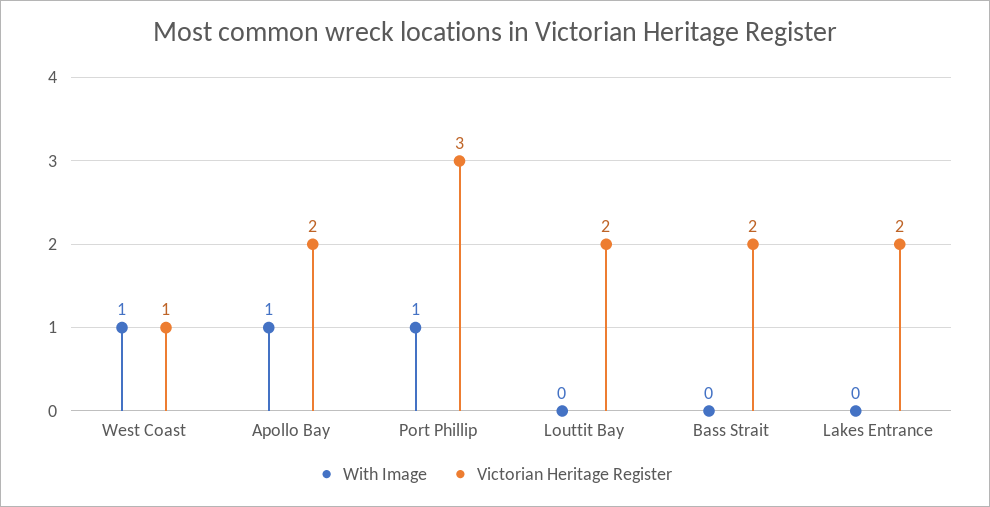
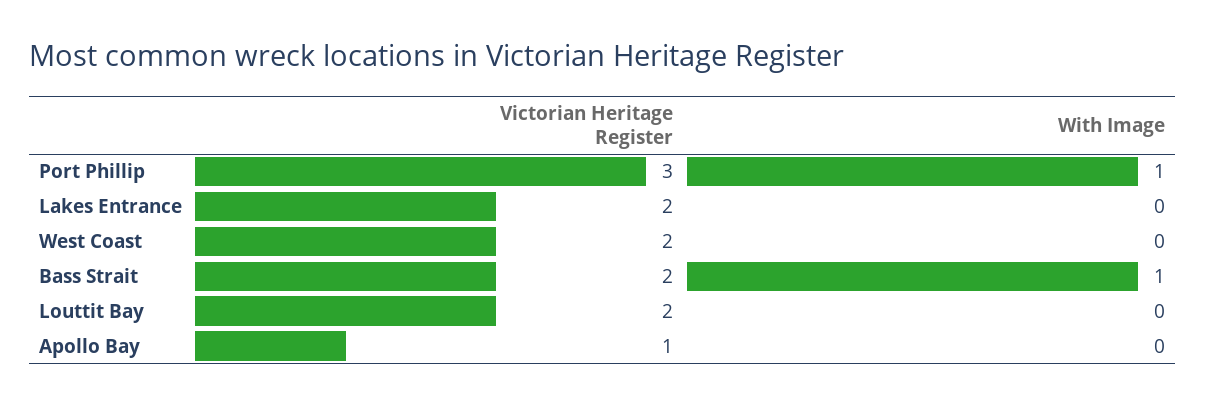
  {
    "With Image": {
-     "West Coast": 1,
+     "West Coast": 0,
-     "Apollo Bay": 1,
+     "Apollo Bay": 0,
      "Port Phillip": 1,
      "Louttit Bay": 0,
-     "Bass Strait": 0,
+     "Bass Strait": 1,
      "Lakes Entrance": 0
    },
    "Victorian Heritage Register": {
-     "West Coast": 1,
+     "West Coast": 2,
-     "Apollo Bay": 2,
+     "Apollo Bay": 1,
      "Port Phillip": 3,
      "Louttit Bay": 2,
      "Bass Strait": 2,
      "Lakes Entrance": 2
    }
  }

